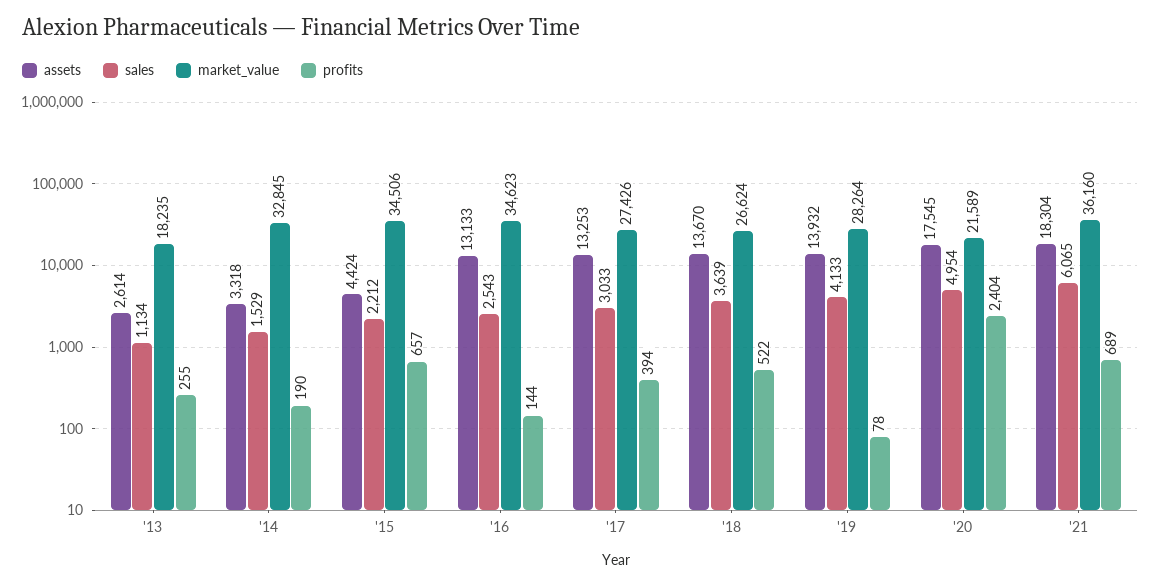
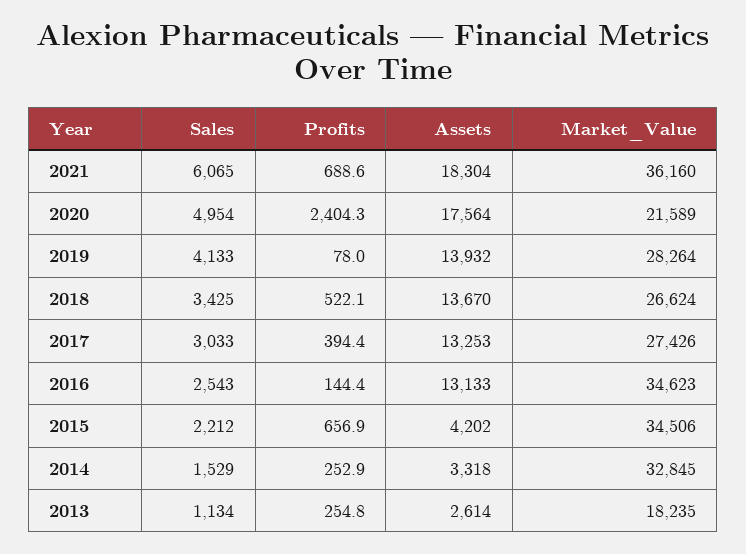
  {
    "assets": {
      "'13": 2614,
      "'14": 3318,
-     "'15": 4424,
+     "'15": 4202,
      "'16": 13133,
      "'17": 13253,
      "'18": 13670,
      "'19": 13932,
-     "'20": 17545,
+     "'20": 17564,
      "'21": 18304
    },
    "sales": {
      "'13": 1134,
      "'14": 1529,
      "'15": 2212,
      "'16": 2543,
      "'17": 3033,
-     "'18": 3639,
+     "'18": 3425,
      "'19": 4133,
      "'20": 4954,
      "'21": 6065
    },
    "market_value": {
      "'13": 18235,
      "'14": 32845,
      "'15": 34506,
      "'16": 34623,
      "'17": 27426,
      "'18": 26624,
      "'19": 28264,
      "'20": 21589,
      "'21": 36160
    },
    "profits": {
      "'13": 254.8,
-     "'14": 190,
+     "'14": 252.9,
      "'15": 656.9,
      "'16": 144.4,
      "'17": 394.4,
      "'18": 522.1,
      "'19": 78,
      "'20": 2404.3,
      "'21": 688.6
    }
  }

